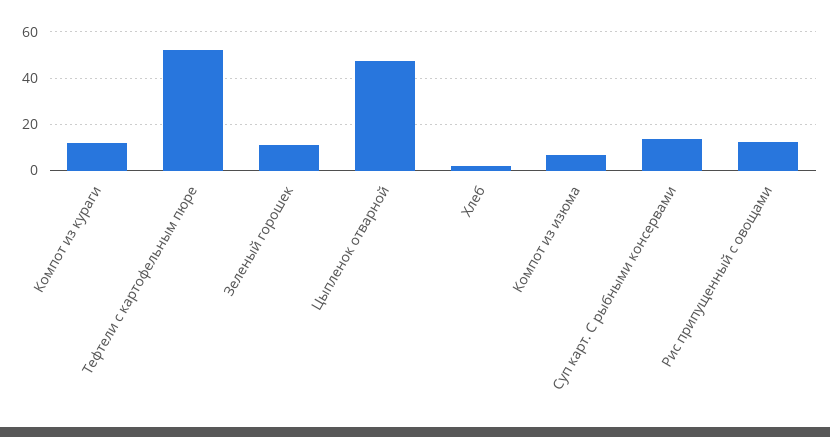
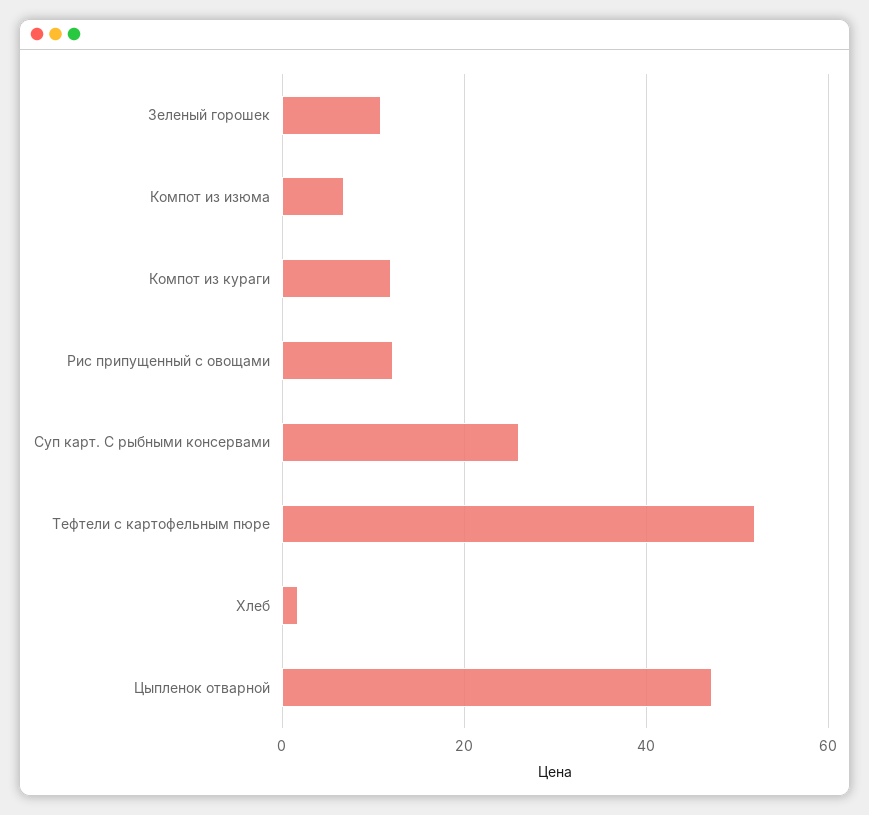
  {
    "Компот из кураги": 12,
    "Тефтели с картофельным пюре": 52,
    "Зеленый горошек": 10,
    "Цыпленок отварной": 48,
    "Хлеб": 2,
    "Компот из изюма": 6,
-   "Суп карт. С рыбными консервами": 15,
+   "Суп карт. С рыбными консервами": 26,
    "Рис припущенный с овощами": 12
  }

